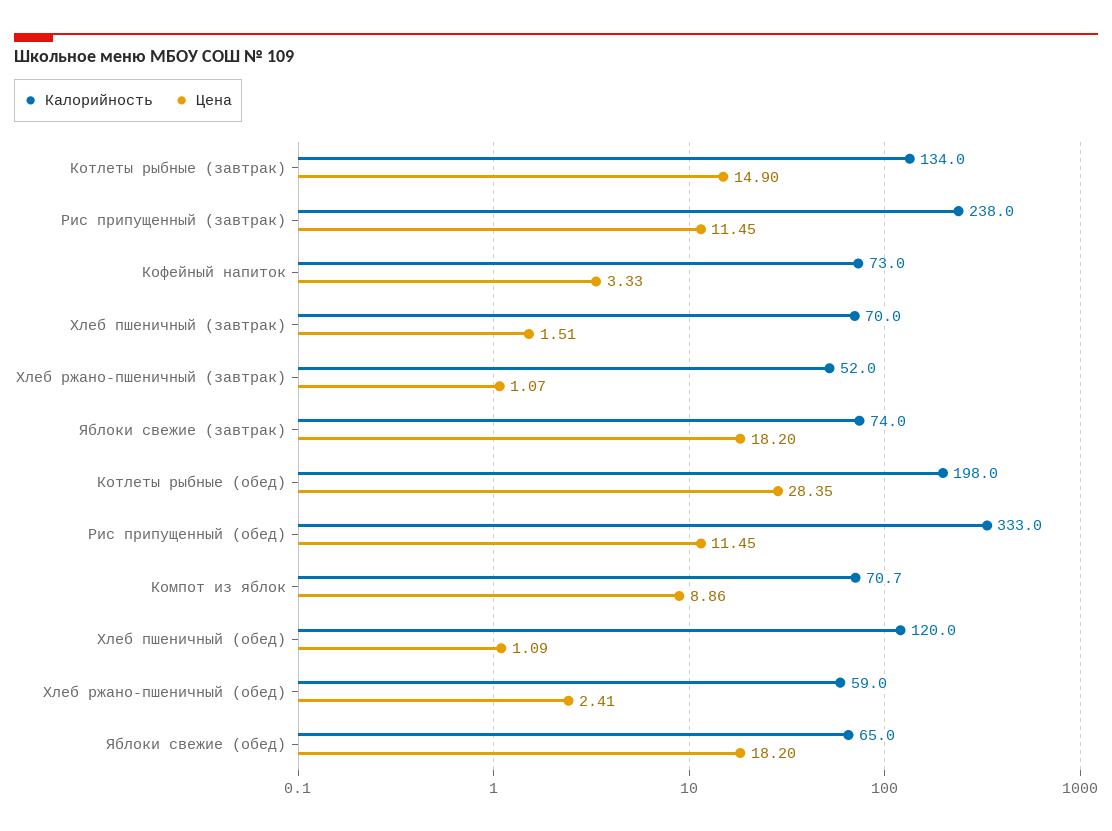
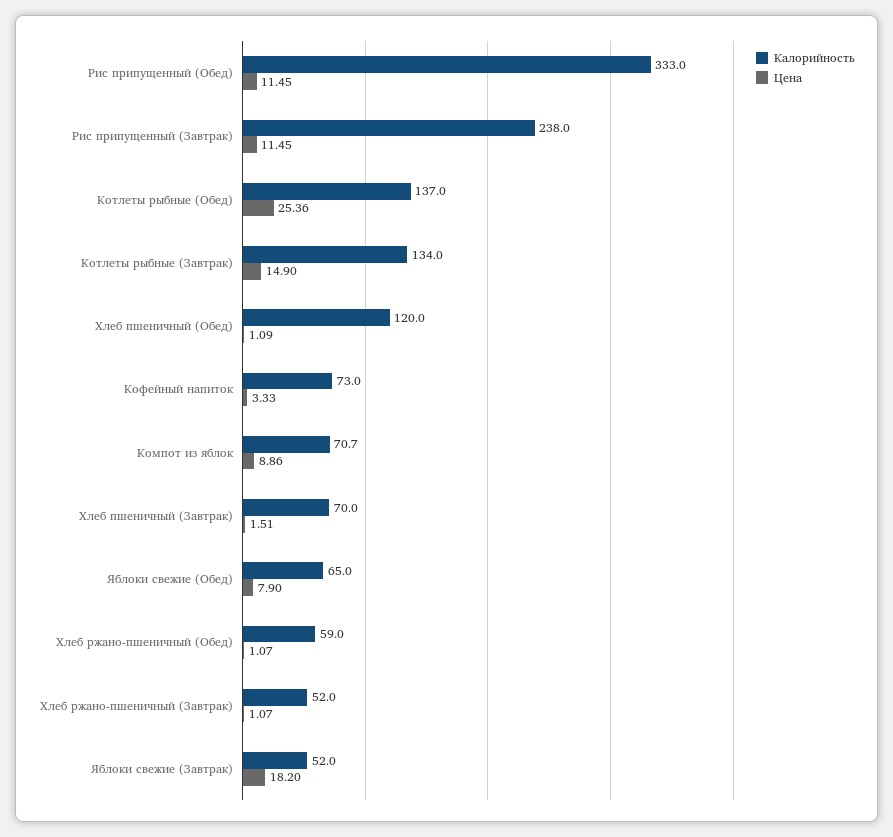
  {
    "Калорийность": {
      "Котлеты рыбные (завтрак)": 134,
      "Рис припущенный (завтрак)": 238,
      "Кофейный напиток": 73,
      "Хлеб пшеничный (завтрак)": 70,
      "Хлеб ржано-пшеничный (завтрак)": 52,
-     "Яблоки свежие (завтрак)": 74,
+     "Яблоки свежие (завтрак)": 52,
-     "Котлеты рыбные (обед)": 198,
+     "Котлеты рыбные (обед)": 137,
      "Рис припущенный (обед)": 333,
      "Компот из яблок": 70.7,
      "Хлеб пшеничный (обед)": 120,
      "Хлеб ржано-пшеничный (обед)": 59,
      "Яблоки свежие (обед)": 65
    },
    "Цена": {
      "Котлеты рыбные (завтрак)": 14.9,
      "Рис припущенный (завтрак)": 11.45,
      "Кофейный напиток": 3.33,
      "Хлеб пшеничный (завтрак)": 1.51,
      "Хлеб ржано-пшеничный (завтрак)": 1.07,
      "Яблоки свежие (завтрак)": 18.2,
-     "Котлеты рыбные (обед)": 28.35,
+     "Котлеты рыбные (обед)": 25.36,
      "Рис припущенный (обед)": 11.45,
      "Компот из яблок": 8.86,
      "Хлеб пшеничный (обед)": 1.09,
-     "Хлеб ржано-пшеничный (обед)": 2.41,
+     "Хлеб ржано-пшеничный (обед)": 1.07,
-     "Яблоки свежие (обед)": 18.2
+     "Яблоки свежие (обед)": 7.9
    }
  }

